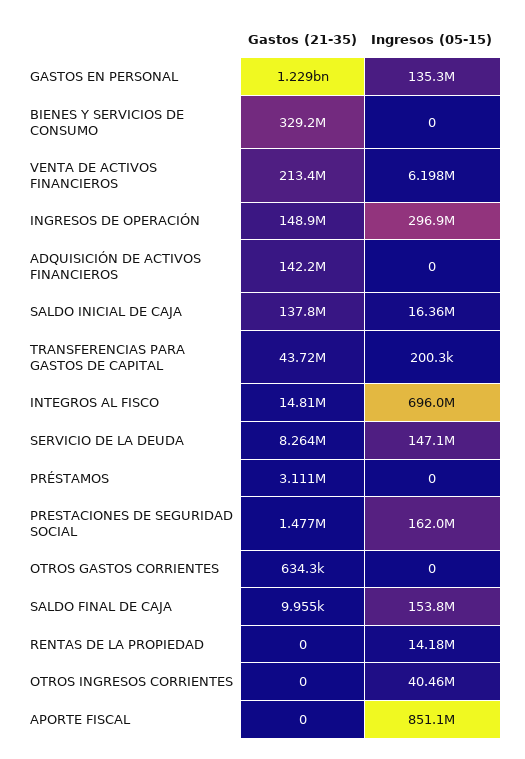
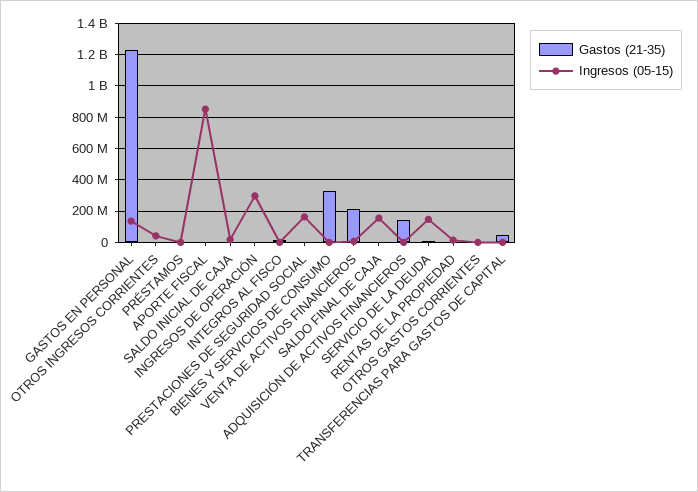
  {
    "Gastos (21-35)": {
      "GASTOS EN PERSONAL": 1229000000,
      "BIENES Y SERVICIOS DE CONSUMO": 329200000,
      "VENTA DE ACTIVOS FINANCIEROS": 213400000,
-     "INGRESOS DE OPERACIÓN": 148900000,
+     "INGRESOS DE OPERACIÓN": 0,
      "ADQUISICIÓN DE ACTIVOS FINANCIEROS": 142200000,
-     "SALDO INICIAL DE CAJA": 137800000,
+     "SALDO INICIAL DE CAJA": 0,
      "TRANSFERENCIAS PARA GASTOS DE CAPITAL": 43720000,
      "INTEGROS AL FISCO": 14810000,
      "SERVICIO DE LA DEUDA": 8264000,
      "PRÉSTAMOS": 3111000,
      "PRESTACIONES DE SEGURIDAD SOCIAL": 1477000,
      "OTROS GASTOS CORRIENTES": 634300,
      "SALDO FINAL DE CAJA": 9955,
      "RENTAS DE LA PROPIEDAD": 0,
      "OTROS INGRESOS CORRIENTES": 0,
      "APORTE FISCAL": 0
    },
    "Ingresos (05-15)": {
      "GASTOS EN PERSONAL": 135300000,
      "BIENES Y SERVICIOS DE CONSUMO": 0,
      "VENTA DE ACTIVOS FINANCIEROS": 6198000,
      "INGRESOS DE OPERACIÓN": 296900000,
      "ADQUISICIÓN DE ACTIVOS FINANCIEROS": 0,
      "SALDO INICIAL DE CAJA": 16360000,
      "TRANSFERENCIAS PARA GASTOS DE CAPITAL": 200300,
-     "INTEGROS AL FISCO": 696000000,
+     "INTEGROS AL FISCO": 0,
      "SERVICIO DE LA DEUDA": 147100000,
      "PRÉSTAMOS": 0,
      "PRESTACIONES DE SEGURIDAD SOCIAL": 162000000,
      "OTROS GASTOS CORRIENTES": 0,
      "SALDO FINAL DE CAJA": 153800000,
      "RENTAS DE LA PROPIEDAD": 14180000,
      "OTROS INGRESOS CORRIENTES": 40460000,
      "APORTE FISCAL": 851100000
    }
  }

